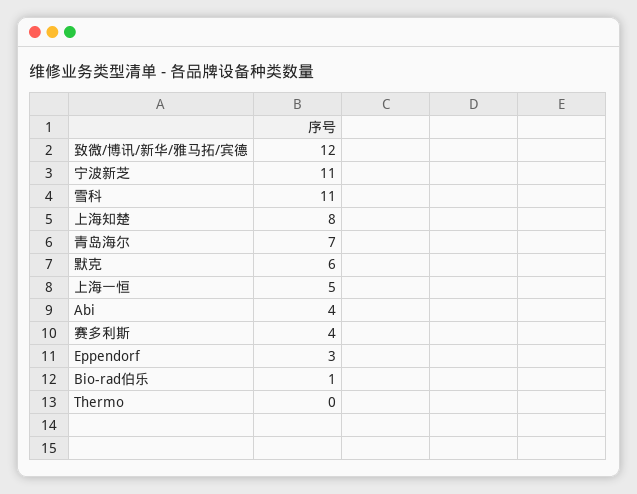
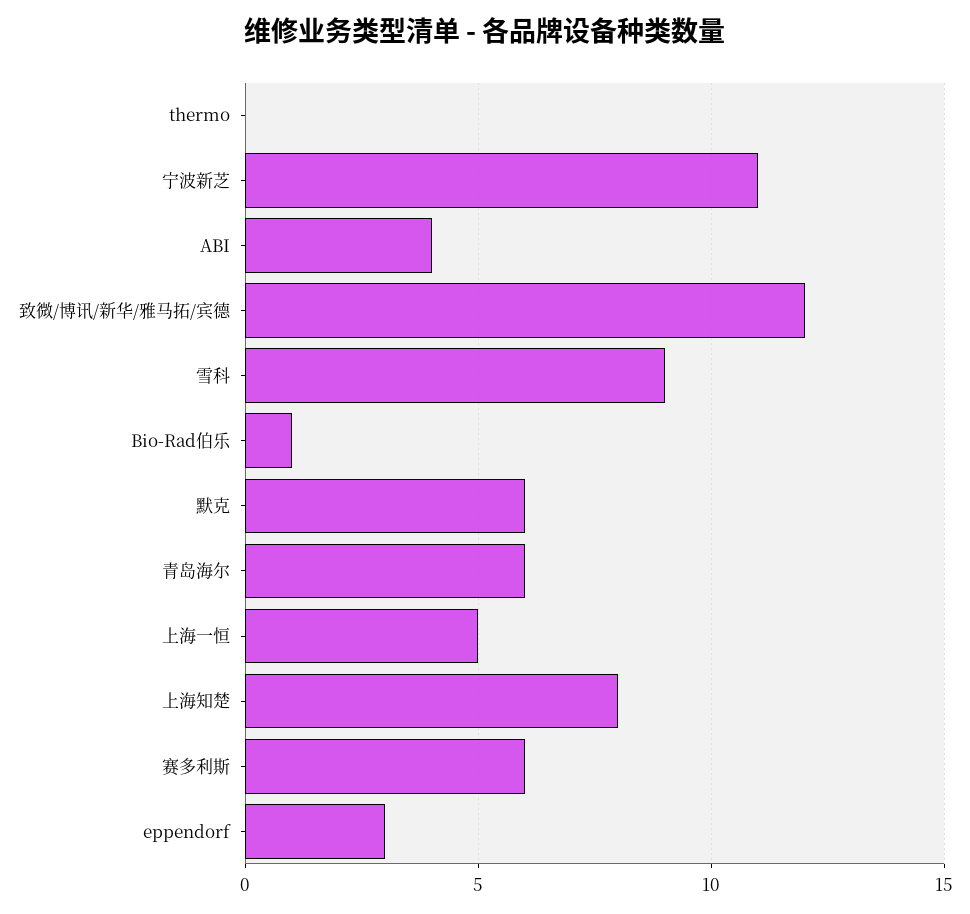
  {
    "致微/博讯/新华/雅马拓/宾德": 12,
    "宁波新芝": 11,
-   "雪科": 11,
+   "雪科": 9,
    "上海知楚": 8,
-   "青岛海尔": 7,
+   "青岛海尔": 6,
    "默克": 6,
    "上海一恒": 5,
    "Abi": 4,
-   "赛多利斯": 4,
+   "赛多利斯": 6,
    "Eppendorf": 3,
    "Bio-rad伯乐": 1,
    "Thermo": 0
  }

